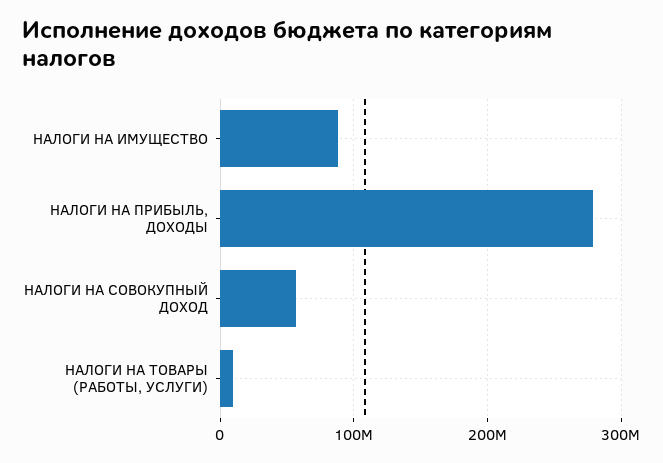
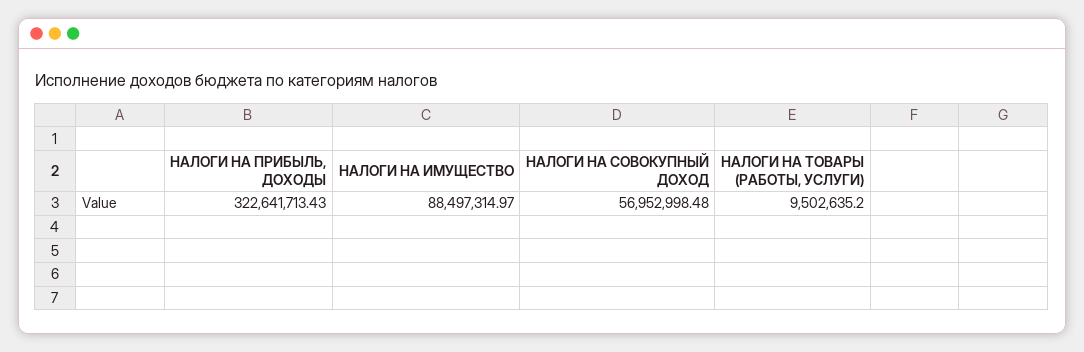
  {
    "НАЛОГИ НА ИМУЩЕСТВО": 88497314.97,
-   "НАЛОГИ НА ПРИБЫЛЬ, ДОХОДЫ": 280000000,
+   "НАЛОГИ НА ПРИБЫЛЬ, ДОХОДЫ": 322641713.43,
    "НАЛОГИ НА СОВОКУПНЫЙ ДОХОД": 56952998.48,
    "НАЛОГИ НА ТОВАРЫ (РАБОТЫ, УСЛУГИ)": 9502635.2
  }

